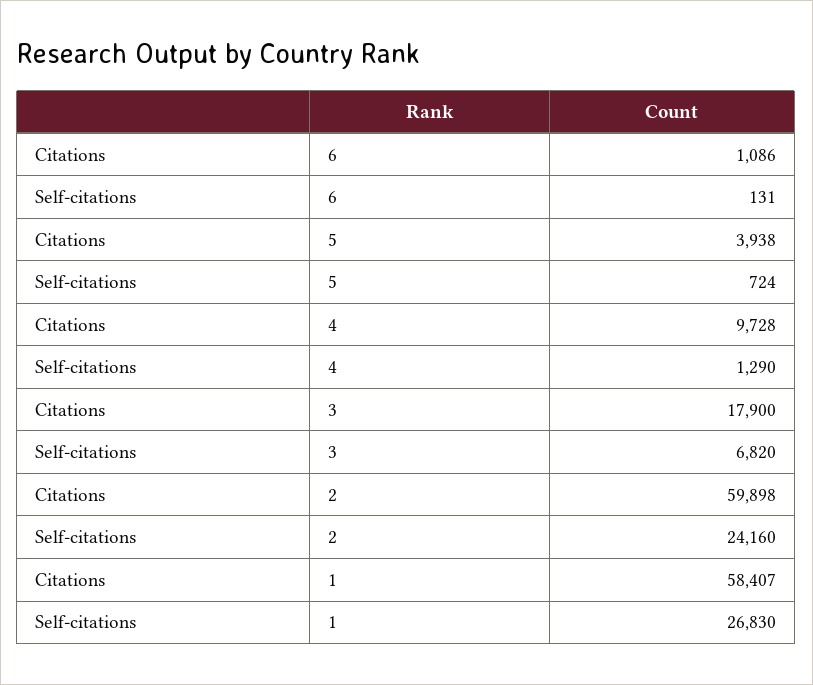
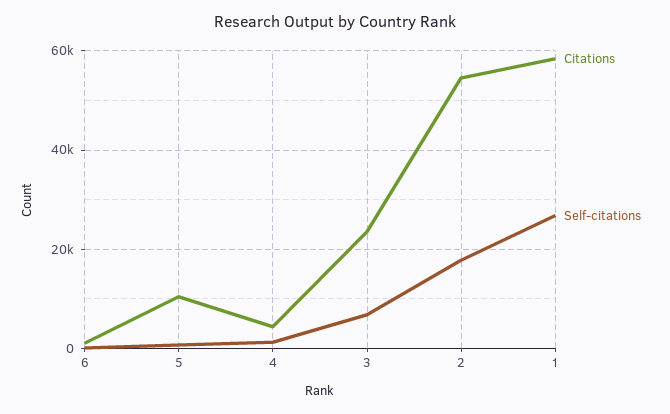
  {
    "Citations": {
      "6": 1086,
-     "5": 3938,
+     "5": 10000,
-     "4": 9728,
+     "4": 4000,
-     "3": 17900,
+     "3": 24000,
-     "2": 59898,
+     "2": 54000,
      "1": 58407
    },
    "Self-citations": {
      "6": 131,
      "5": 724,
      "4": 1290,
      "3": 6820,
-     "2": 24160,
+     "2": 18000,
      "1": 26830
    }
  }

